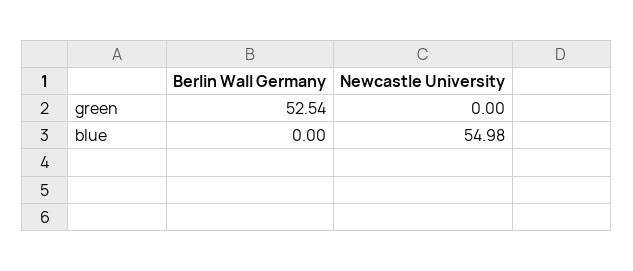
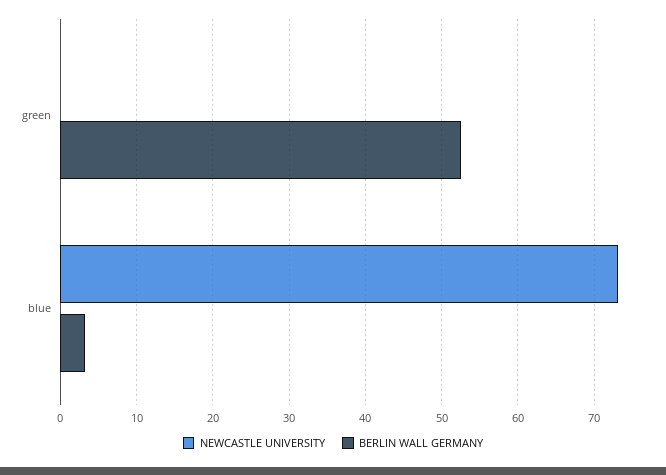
  {
    "Berlin Wall Germany": {
      "green": 52.54,
-     "blue": 0
+     "blue": 3
    },
    "Newcastle University": {
      "green": 0,
-     "blue": 54.98
+     "blue": 73
    }
  }

